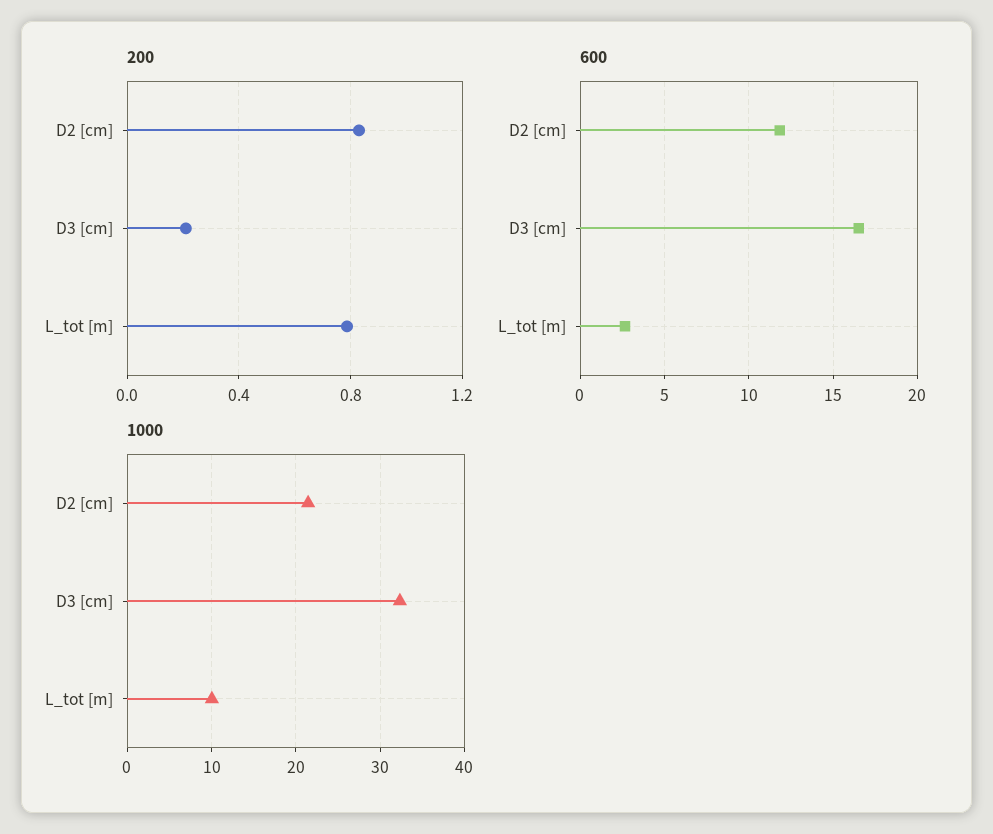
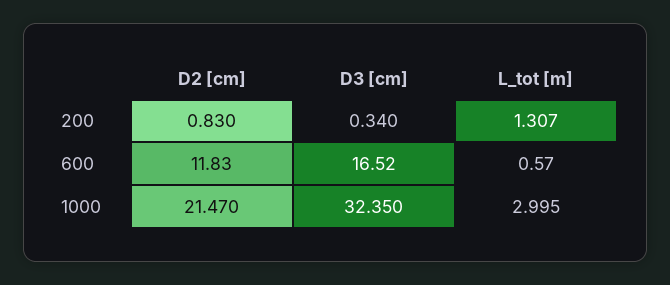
  {
    "200": {
      "D2 [cm]": 0.83,
-     "D3 [cm]": 0.2,
+     "D3 [cm]": 0.34,
-     "L_tot [m]": 0.8
+     "L_tot [m]": 1.307
    },
    "600": {
      "D2 [cm]": 11.83,
      "D3 [cm]": 16.52,
-     "L_tot [m]": 2.5
+     "L_tot [m]": 0.57
    },
    "1000": {
      "D2 [cm]": 21.47,
      "D3 [cm]": 32.35,
-     "L_tot [m]": 10
+     "L_tot [m]": 2.995
    }
  }

